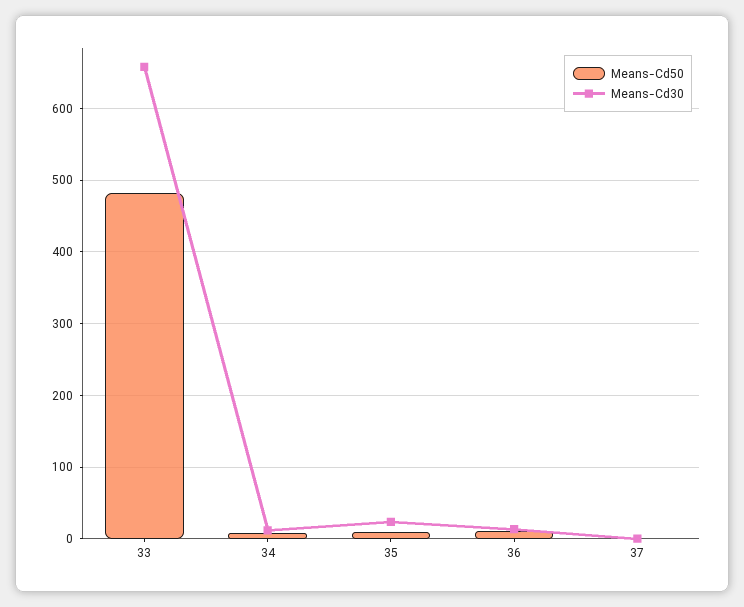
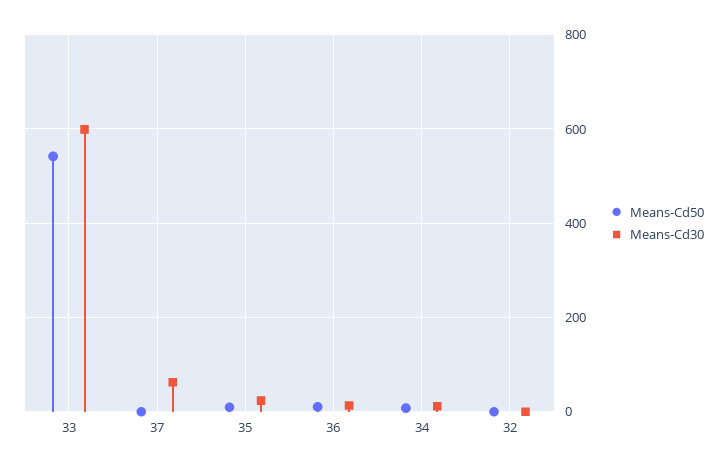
  {
    "Means-Cd50": {
-     "33": 480,
+     "33": 540,
      "34": 10,
      "35": 10,
      "36": 10,
-     "37": 0
+     "37": 0,
+     "32": 0
    },
    "Means-Cd30": {
-     "33": 660,
+     "33": 600,
      "34": 10,
      "35": 20,
      "36": 10,
-     "37": 0
+     "37": 60,
+     "32": 0
    }
  }

